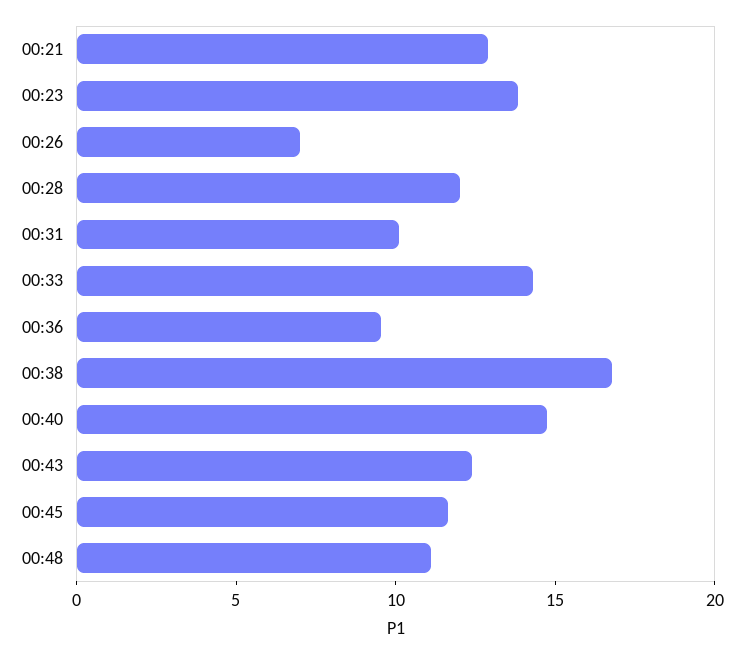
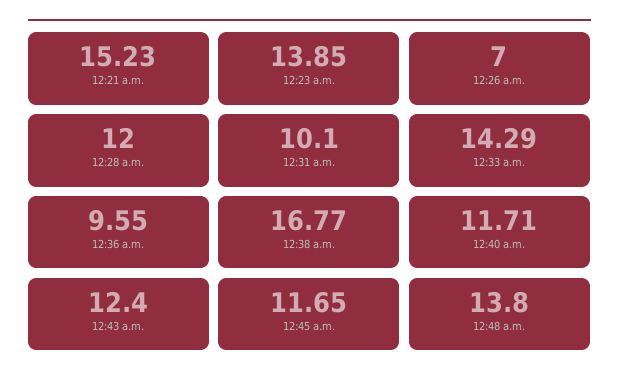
  {
-   "00:21": 13,
+   "00:21": 15.23,
    "00:23": 13.85,
    "00:26": 7,
    "00:28": 12,
    "00:31": 10.1,
    "00:33": 14.29,
    "00:36": 9.55,
    "00:38": 16.77,
-   "00:40": 15,
+   "00:40": 11.71,
    "00:43": 12.4,
    "00:45": 11.65,
-   "00:48": 11
+   "00:48": 13.8
  }

